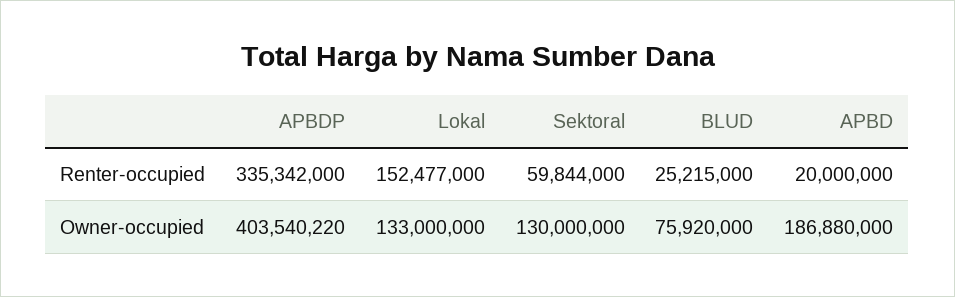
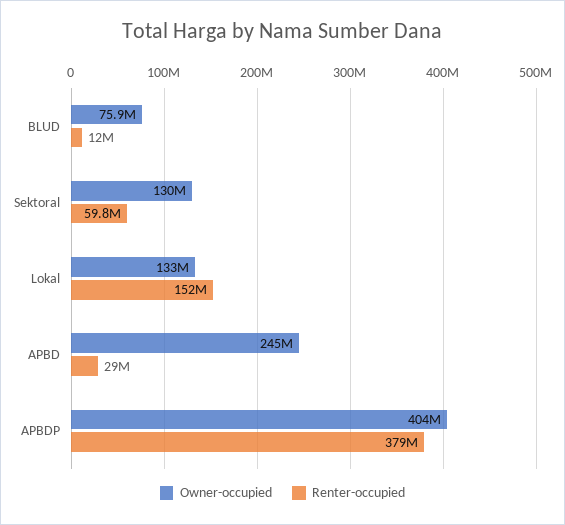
  {
    "Renter-occupied": {
-     "APBDP": 335342000,
+     "APBDP": 379000000,
      "Lokal": 152477000,
      "Sektoral": 59844000,
-     "BLUD": 25215000,
+     "BLUD": 12000000,
-     "APBD": 20000000
+     "APBD": 29000000
    },
    "Owner-occupied": {
      "APBDP": 403540220,
      "Lokal": 133000000,
      "Sektoral": 130000000,
      "BLUD": 75920000,
-     "APBD": 186880000
+     "APBD": 245000000
    }
  }

